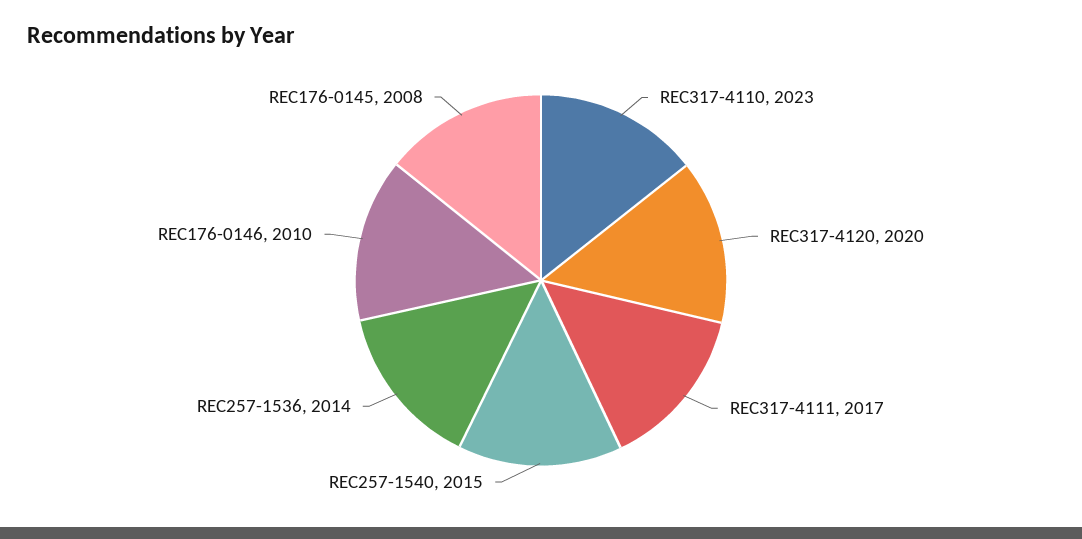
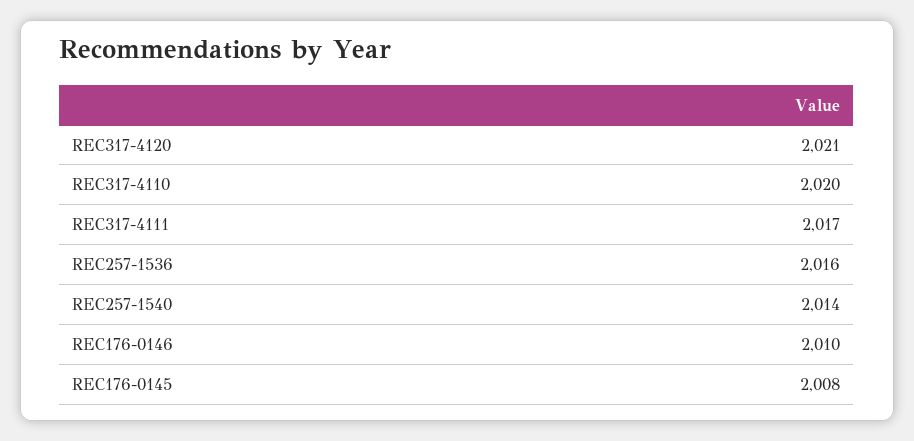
  {
-   "REC317-4110": 2023,
+   "REC317-4110": 2020,
-   "REC317-4120": 2020,
+   "REC317-4120": 2021,
    "REC317-4111": 2017,
-   "REC257-1540": 2015,
+   "REC257-1540": 2014,
-   "REC257-1536": 2014,
+   "REC257-1536": 2016,
    "REC176-0146": 2010,
    "REC176-0145": 2008
  }

